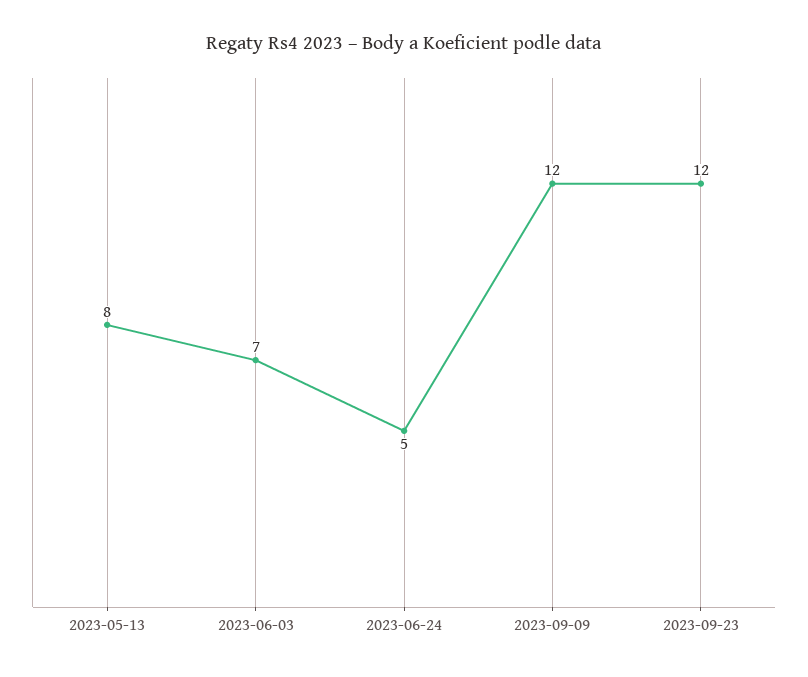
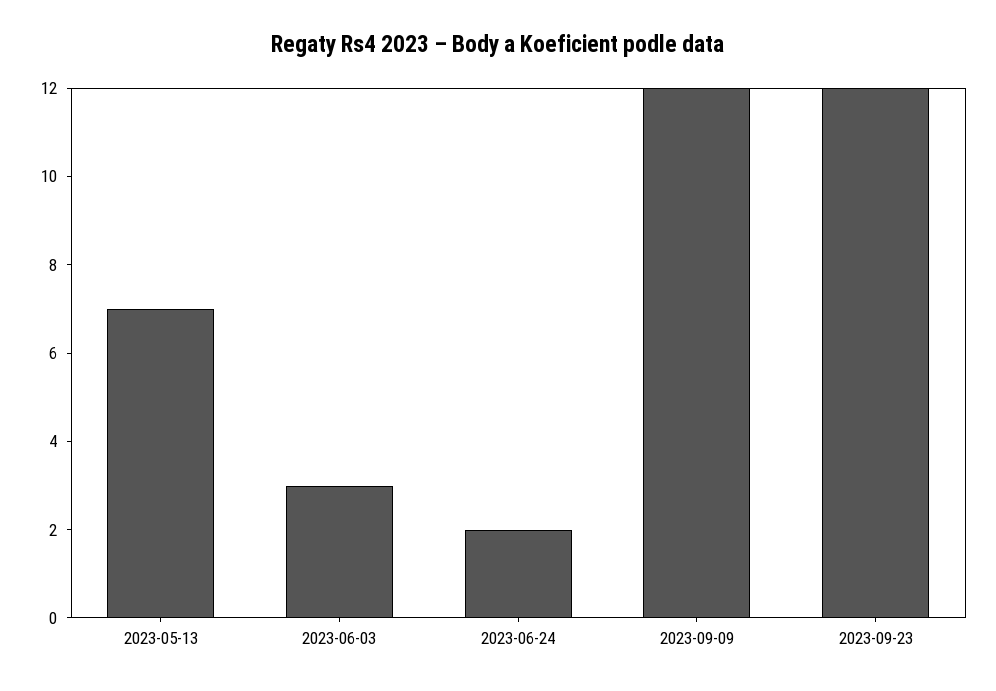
  {
-   "2023-05-13": 8,
+   "2023-05-13": 7,
-   "2023-06-03": 7,
+   "2023-06-03": 3,
-   "2023-06-24": 5,
+   "2023-06-24": 2,
    "2023-09-09": 12,
    "2023-09-23": 12
  }

